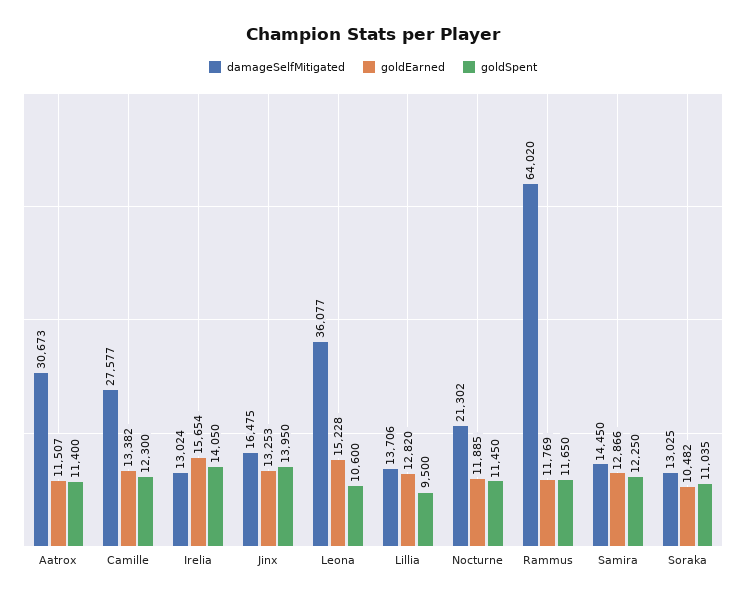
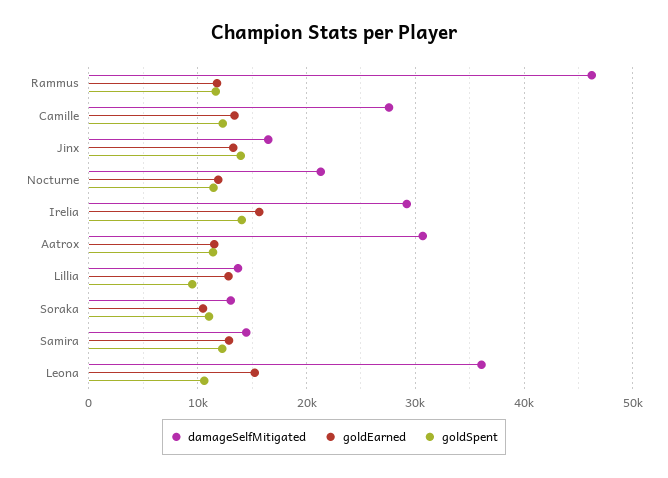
  {
    "damageSelfMitigated": {
      "Aatrox": 30673,
      "Camille": 27577,
-     "Irelia": 13024,
+     "Irelia": 29000,
      "Jinx": 16475,
      "Leona": 36077,
      "Lillia": 13706,
      "Nocturne": 21302,
-     "Rammus": 64020,
+     "Rammus": 46000,
      "Samira": 14450,
      "Soraka": 13025
    },
    "goldEarned": {
      "Aatrox": 11507,
      "Camille": 13382,
      "Irelia": 15654,
      "Jinx": 13253,
      "Leona": 15228,
      "Lillia": 12820,
      "Nocturne": 11885,
      "Rammus": 11769,
      "Samira": 12866,
      "Soraka": 10482
    },
    "goldSpent": {
      "Aatrox": 11400,
      "Camille": 12300,
      "Irelia": 14050,
      "Jinx": 13950,
      "Leona": 10600,
      "Lillia": 9500,
      "Nocturne": 11450,
      "Rammus": 11650,
      "Samira": 12250,
      "Soraka": 11035
    }
  }

